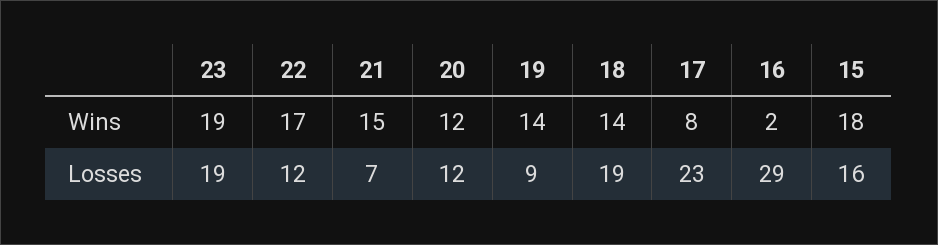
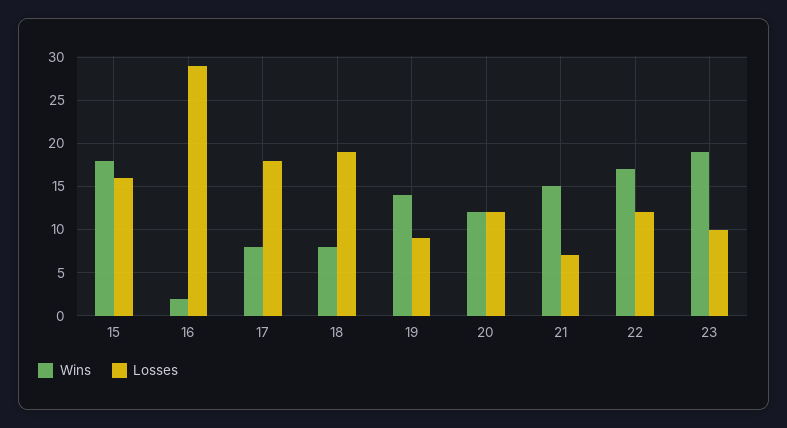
  {
    "Wins": {
      "23": 19,
      "22": 17,
      "21": 15,
      "20": 12,
      "19": 14,
-     "18": 14,
+     "18": 8,
      "17": 8,
      "16": 2,
      "15": 18
    },
    "Losses": {
-     "23": 19,
+     "23": 10,
      "22": 12,
      "21": 7,
      "20": 12,
      "19": 9,
      "18": 19,
-     "17": 23,
+     "17": 18,
      "16": 29,
      "15": 16
    }
  }

